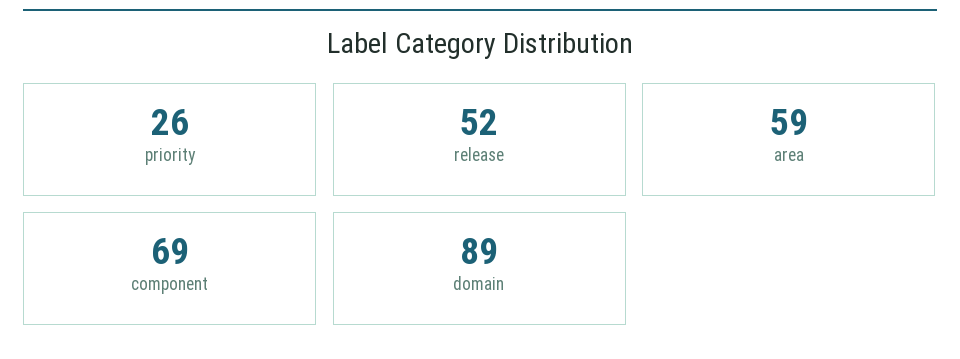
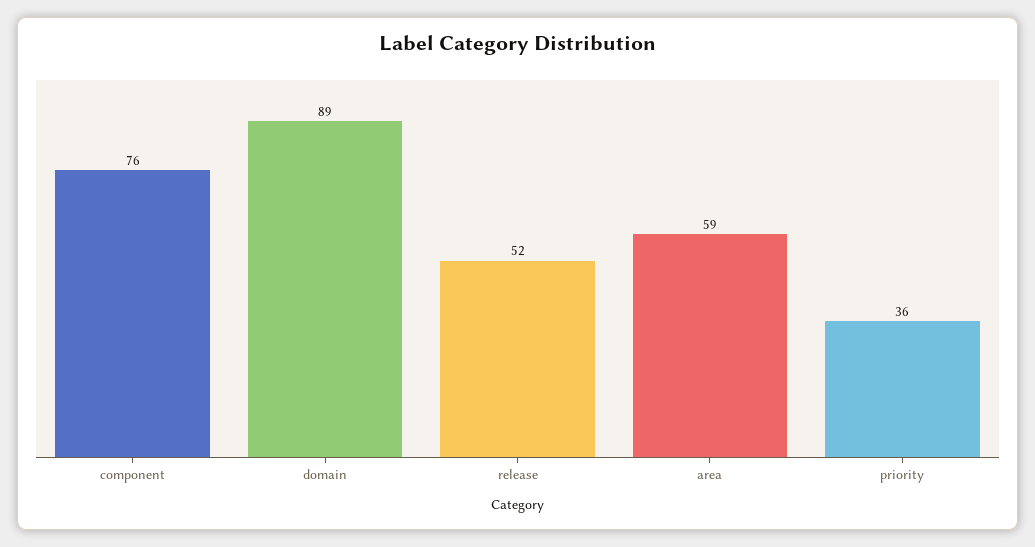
  {
-   "priority": 26,
+   "priority": 36,
    "release": 52,
    "area": 59,
-   "component": 69,
+   "component": 76,
    "domain": 89
  }

